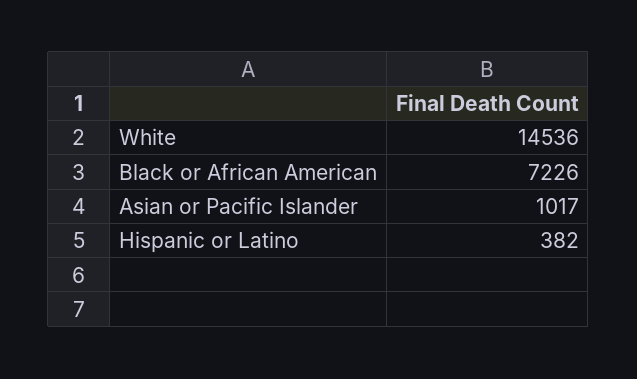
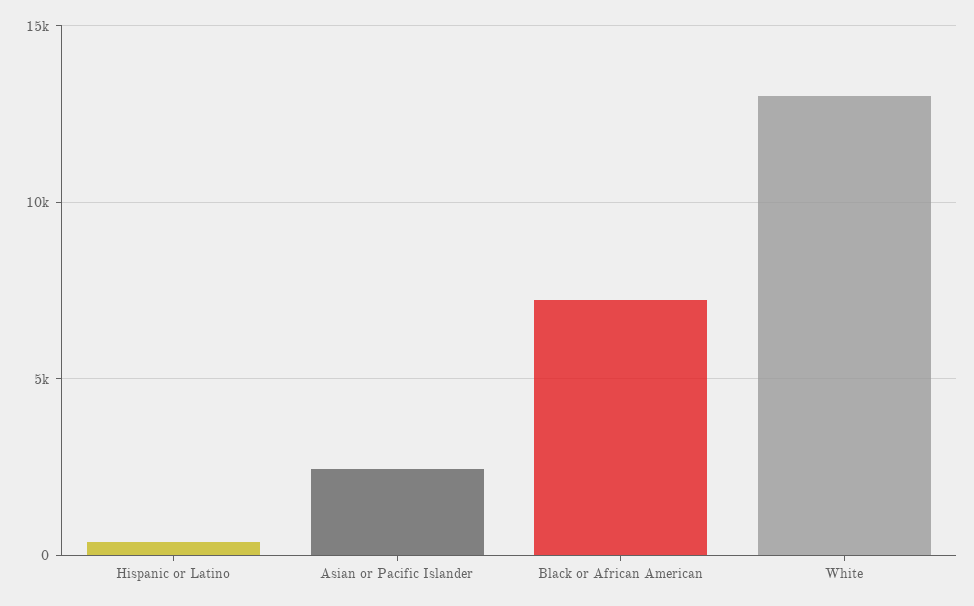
  {
-   "White": 14536,
+   "White": 13000,
    "Black or African American": 7226,
-   "Asian or Pacific Islander": 1017,
+   "Asian or Pacific Islander": 2500,
    "Hispanic or Latino": 382
  }

